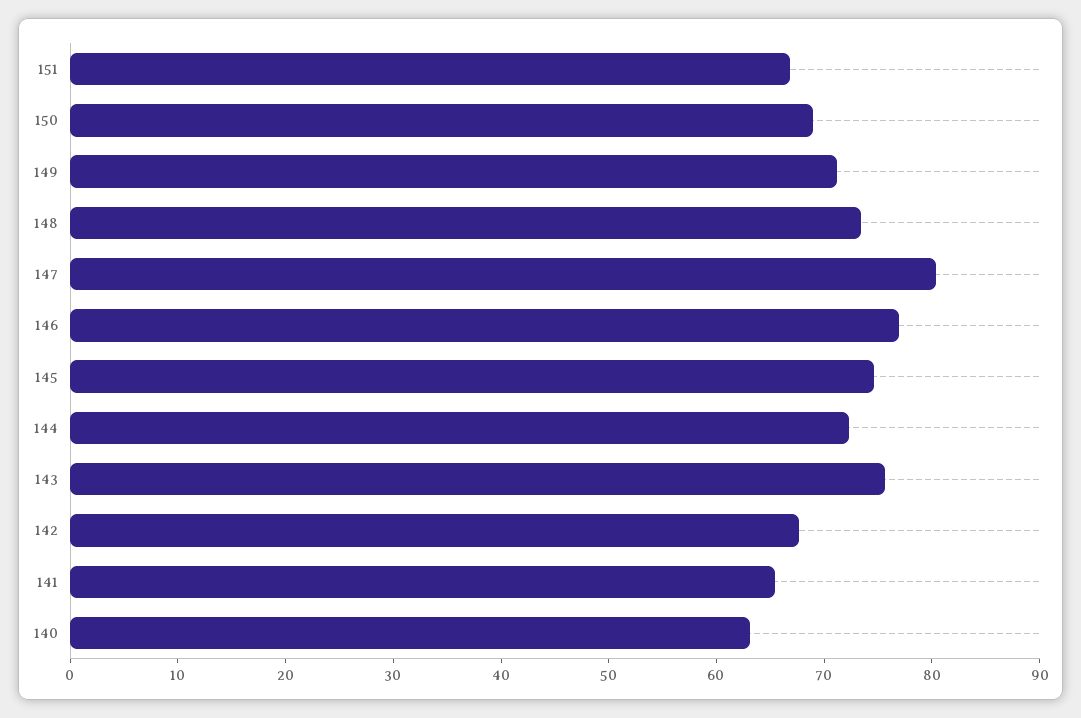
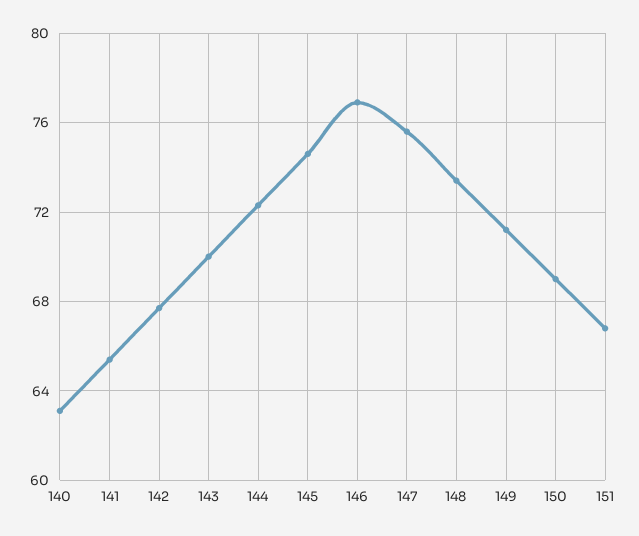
  {
    "151": 67,
    "150": 69,
    "149": 71,
    "148": 73.5,
-   "147": 80,
+   "147": 75.5,
    "146": 77,
    "145": 74.5,
    "144": 72.5,
-   "143": 76,
+   "143": 70,
    "142": 67.5,
    "141": 65.5,
    "140": 63
  }

